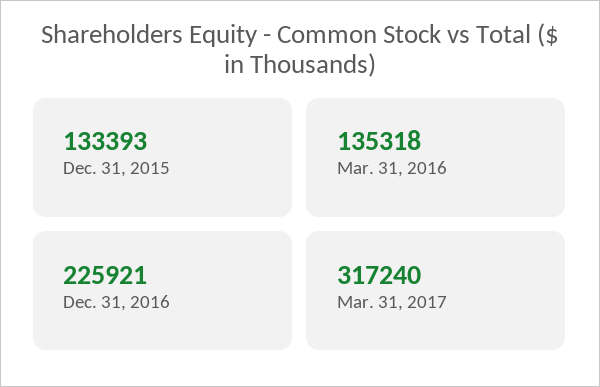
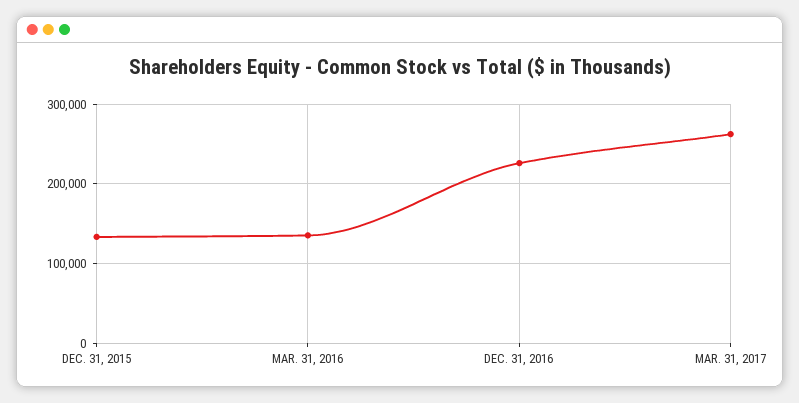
  {
    "Dec. 31, 2015": 133393,
    "Mar. 31, 2016": 135318,
    "Dec. 31, 2016": 225921,
-   "Mar. 31, 2017": 317240
+   "Mar. 31, 2017": 260000
  }

